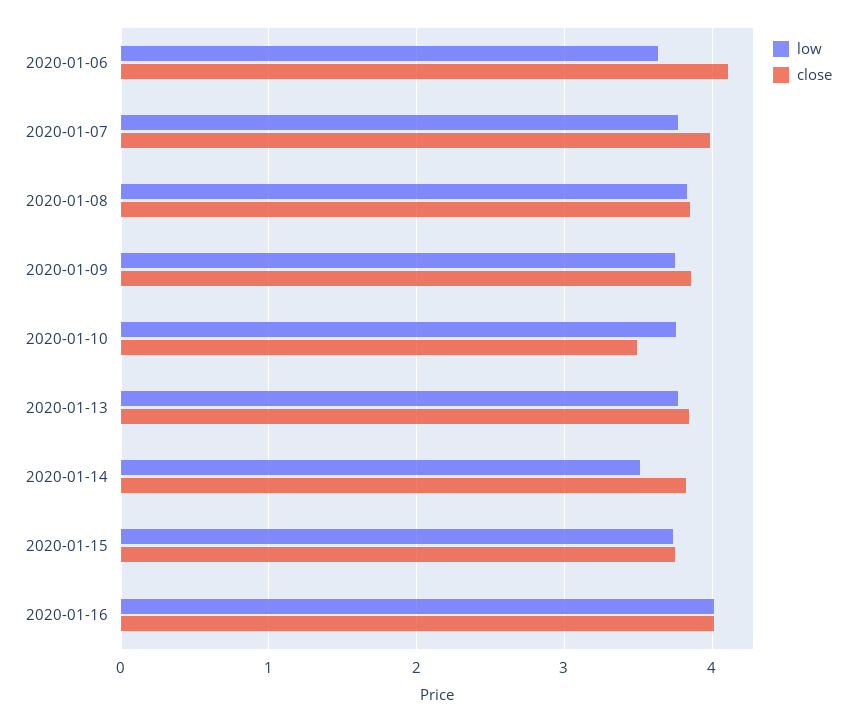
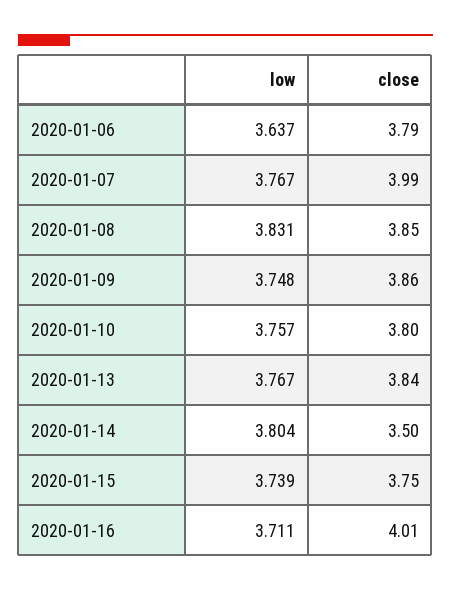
  {
    "low": {
      "2020-01-06": 3.637,
      "2020-01-07": 3.767,
      "2020-01-08": 3.831,
      "2020-01-09": 3.748,
      "2020-01-10": 3.757,
      "2020-01-13": 3.767,
-     "2020-01-14": 3.5,
+     "2020-01-14": 3.804,
      "2020-01-15": 3.739,
-     "2020-01-16": 4
+     "2020-01-16": 3.711
    },
    "close": {
-     "2020-01-06": 4.1,
+     "2020-01-06": 3.79,
      "2020-01-07": 3.99,
      "2020-01-08": 3.85,
      "2020-01-09": 3.86,
-     "2020-01-10": 3.5,
+     "2020-01-10": 3.8,
      "2020-01-13": 3.84,
-     "2020-01-14": 3.8,
+     "2020-01-14": 3.5,
      "2020-01-15": 3.75,
      "2020-01-16": 4.01
    }
  }

